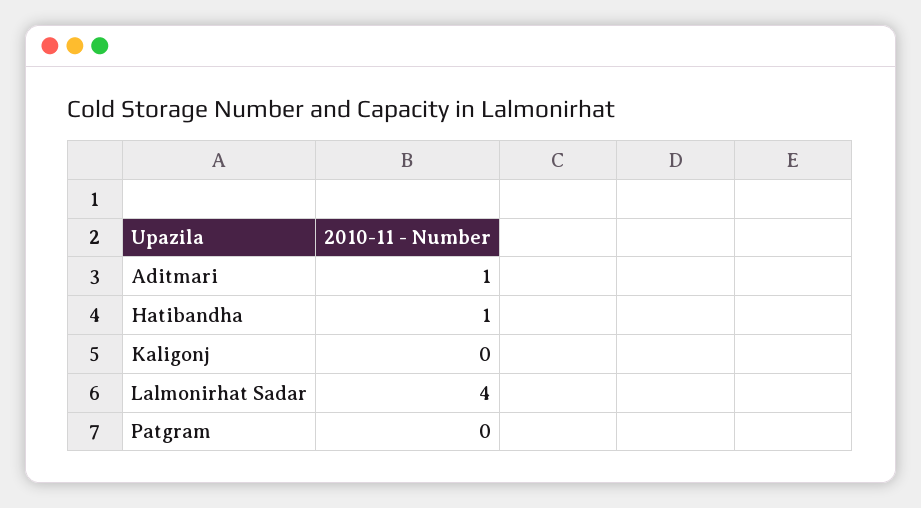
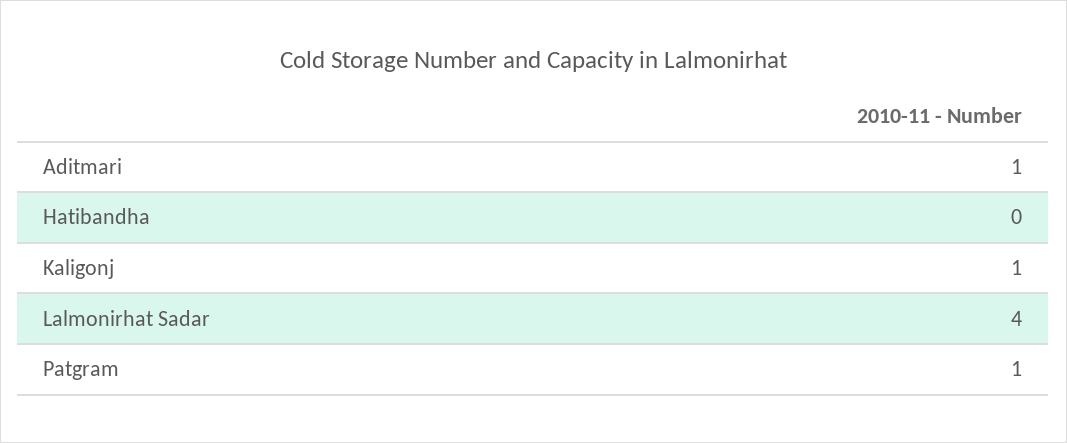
  {
    "Aditmari": 1,
-   "Hatibandha": 1,
+   "Hatibandha": 0,
-   "Kaligonj": 0,
+   "Kaligonj": 1,
    "Lalmonirhat Sadar": 4,
-   "Patgram": 0
+   "Patgram": 1
  }

